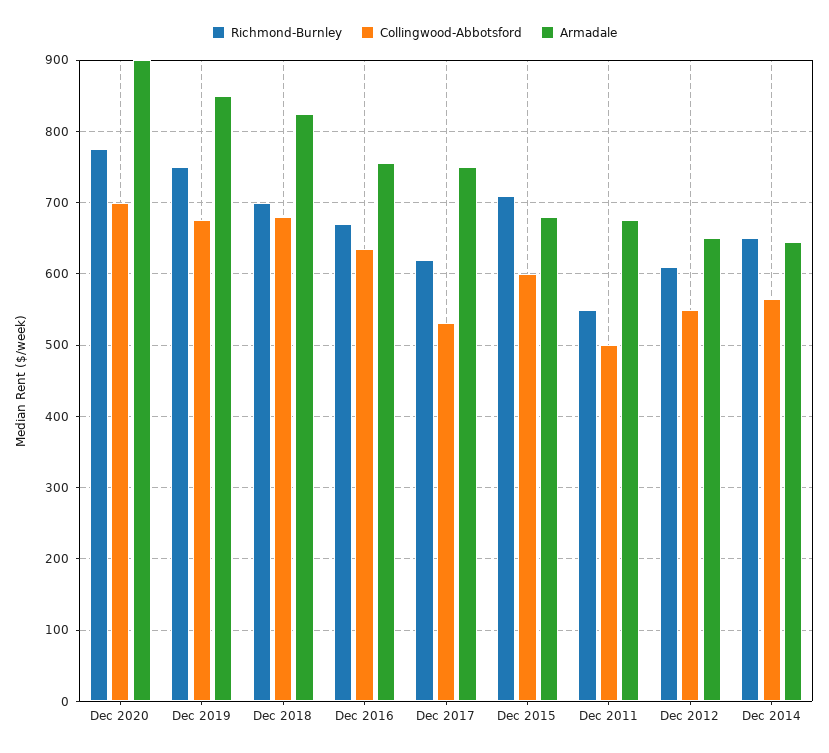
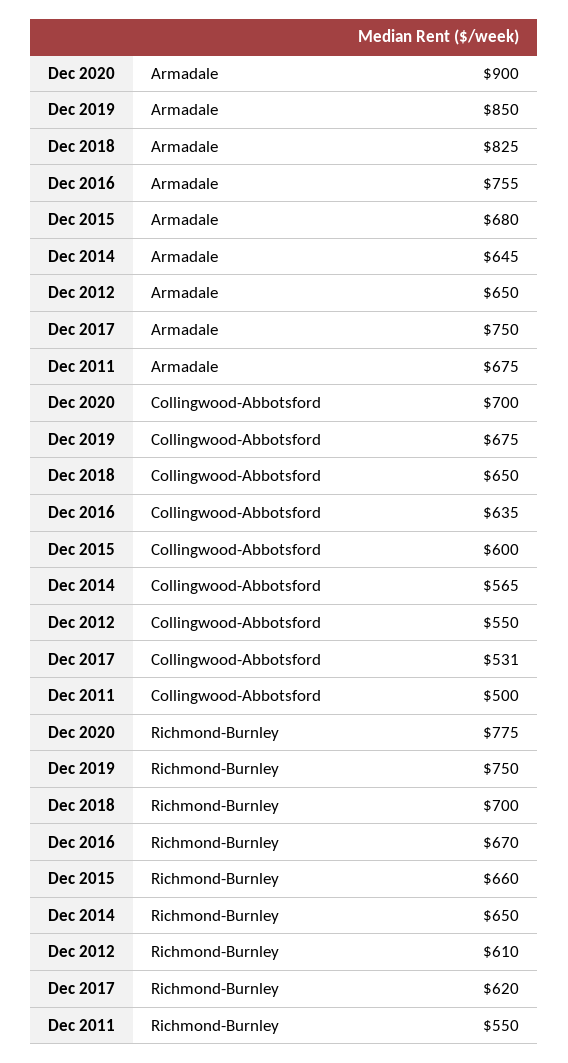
  {
    "Richmond-Burnley": {
      "Dec 2020": 775,
      "Dec 2019": 750,
      "Dec 2018": 700,
      "Dec 2016": 670,
      "Dec 2017": 620,
-     "Dec 2015": 710,
+     "Dec 2015": 660,
      "Dec 2011": 550,
      "Dec 2012": 610,
      "Dec 2014": 650
    },
    "Collingwood-Abbotsford": {
      "Dec 2020": 700,
      "Dec 2019": 675,
-     "Dec 2018": 680,
+     "Dec 2018": 650,
      "Dec 2016": 635,
      "Dec 2017": 531,
      "Dec 2015": 600,
      "Dec 2011": 500,
      "Dec 2012": 550,
      "Dec 2014": 565
    },
    "Armadale": {
      "Dec 2020": 900,
      "Dec 2019": 850,
      "Dec 2018": 825,
      "Dec 2016": 755,
      "Dec 2017": 750,
      "Dec 2015": 680,
      "Dec 2011": 675,
      "Dec 2012": 650,
      "Dec 2014": 645
    }
  }

